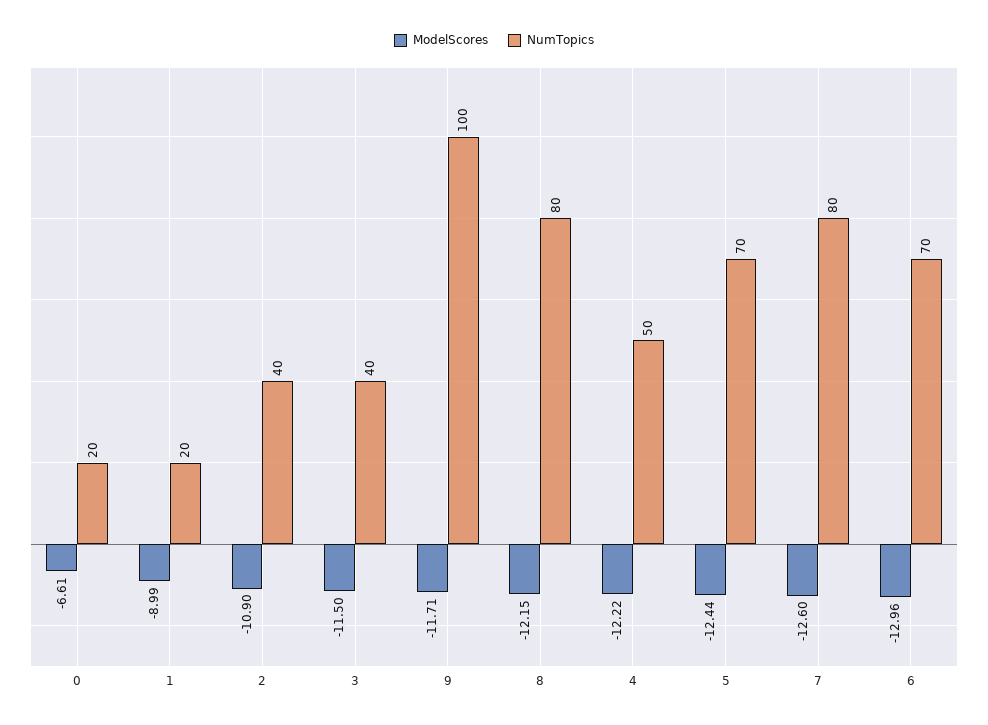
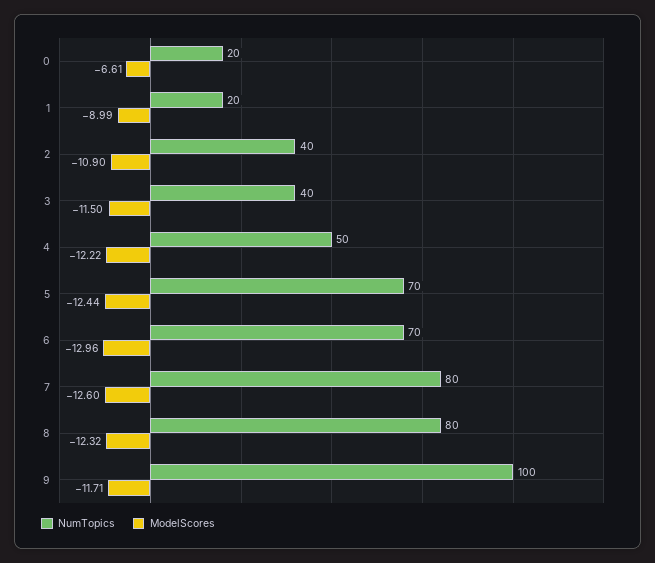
  {
    "ModelScores": {
      "0": -6.61,
      "1": -8.99,
      "2": -10.9,
      "3": -11.5,
      "9": -11.71,
-     "8": -12.15,
+     "8": -12.32,
      "4": -12.22,
      "5": -12.44,
      "7": -12.6,
      "6": -12.96
    },
    "NumTopics": {
      "0": 20,
      "1": 20,
      "2": 40,
      "3": 40,
      "9": 100,
      "8": 80,
      "4": 50,
      "5": 70,
      "7": 80,
      "6": 70
    }
  }

